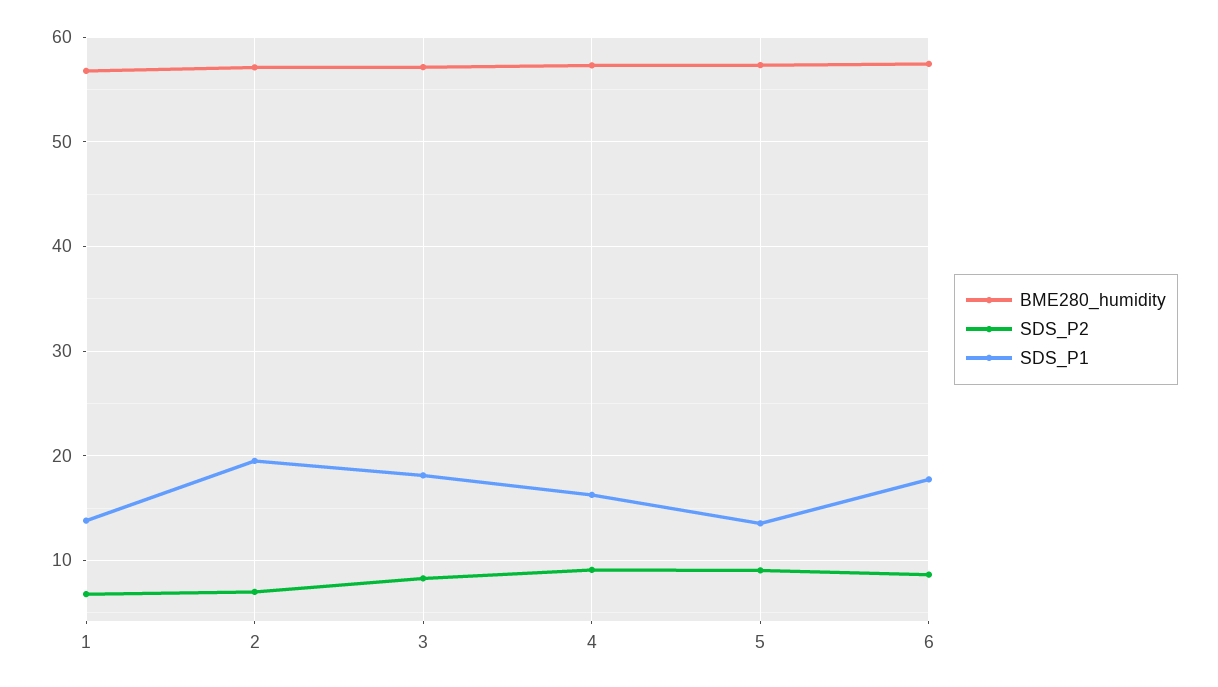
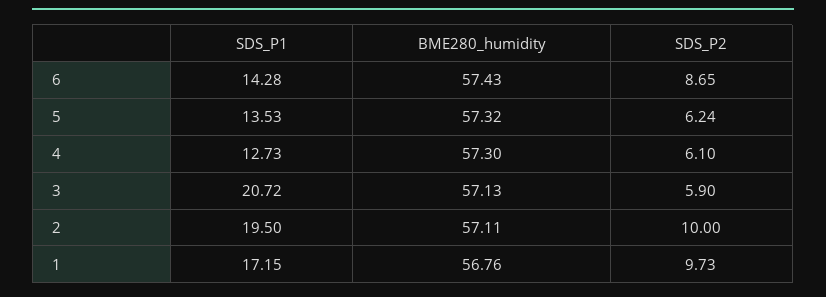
  {
    "BME280_humidity": {
      "1": 56.76,
      "2": 57.11,
      "3": 57.13,
      "4": 57.3,
      "5": 57.32,
      "6": 57.43
    },
    "SDS_P2": {
-     "1": 7,
+     "1": 9.73,
-     "2": 7,
+     "2": 10,
-     "3": 8,
+     "3": 5.9,
-     "4": 9,
+     "4": 6.1,
-     "5": 9,
+     "5": 6.24,
      "6": 8.65
    },
    "SDS_P1": {
-     "1": 14,
+     "1": 17.15,
      "2": 19.5,
-     "3": 18,
+     "3": 20.72,
-     "4": 16,
+     "4": 12.73,
      "5": 13.53,
-     "6": 18
+     "6": 14.28
    }
  }

